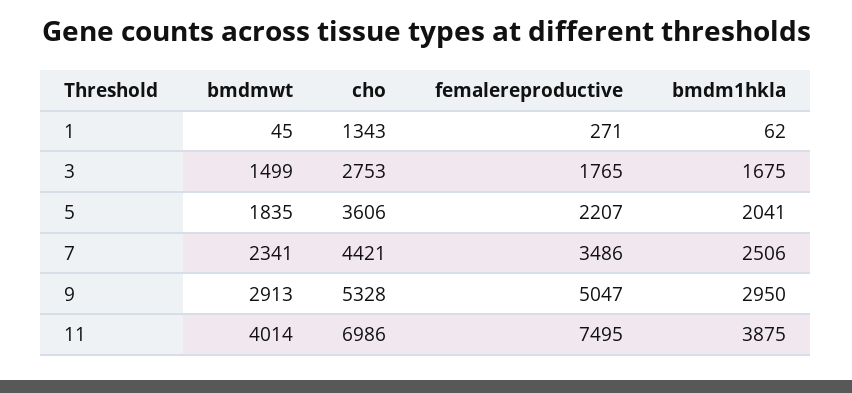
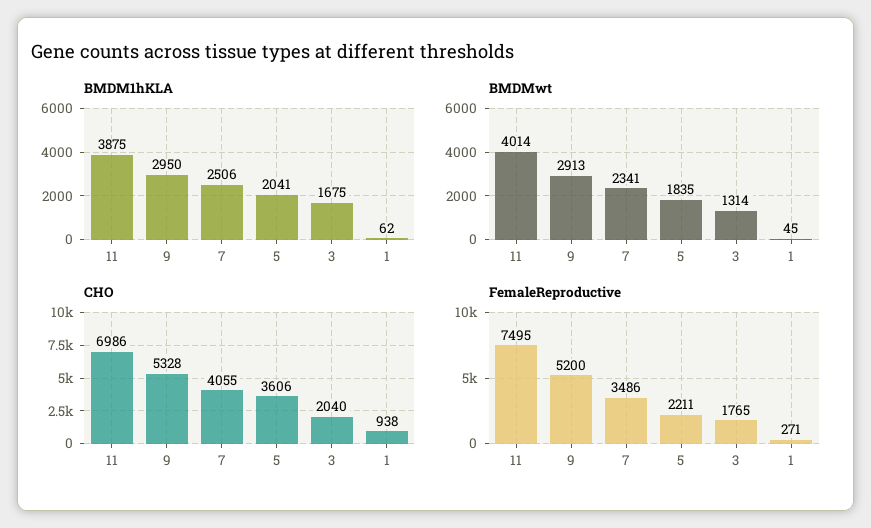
  {
    "bmdmwt": {
      "1": 45,
-     "3": 1499,
+     "3": 1314,
      "5": 1835,
      "7": 2341,
      "9": 2913,
      "11": 4014
    },
    "cho": {
-     "1": 1343,
+     "1": 938,
-     "3": 2753,
+     "3": 2040,
      "5": 3606,
-     "7": 4421,
+     "7": 4055,
      "9": 5328,
      "11": 6986
    },
    "femalereproductive": {
      "1": 271,
      "3": 1765,
-     "5": 2207,
+     "5": 2211,
      "7": 3486,
-     "9": 5047,
+     "9": 5200,
      "11": 7495
    },
    "bmdm1hkla": {
      "1": 62,
      "3": 1675,
      "5": 2041,
      "7": 2506,
      "9": 2950,
      "11": 3875
    }
  }

